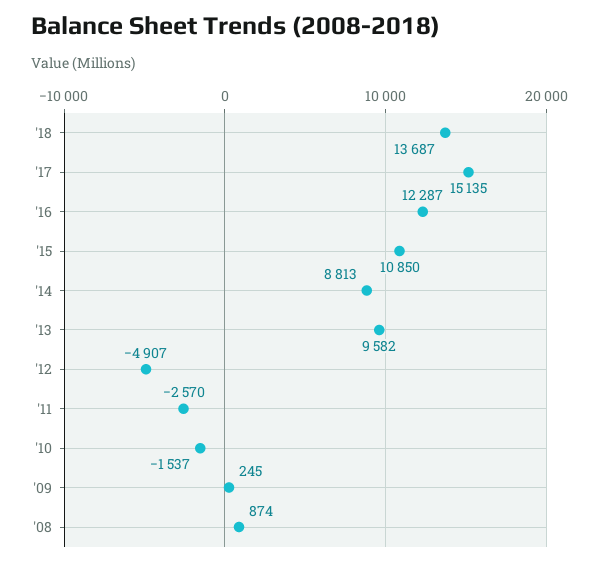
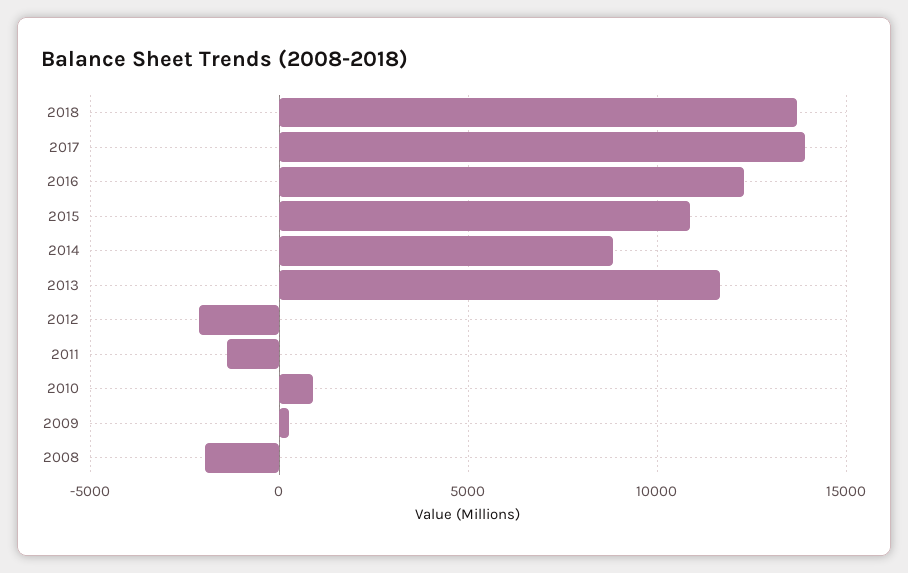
  {
    "'18": 13687,
-   "'17": 15135,
+   "'17": 14000,
    "'16": 12287,
    "'15": 10850,
    "'14": 8813,
-   "'13": 9582,
+   "'13": 11500,
-   "'12": -4907,
+   "'12": -2000,
-   "'11": -2570,
+   "'11": -1500,
-   "'10": -1537,
+   "'10": 1000,
    "'09": 245,
-   "'08": 874
+   "'08": -2000
  }

